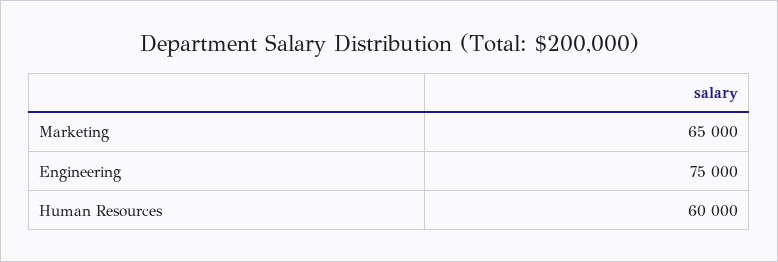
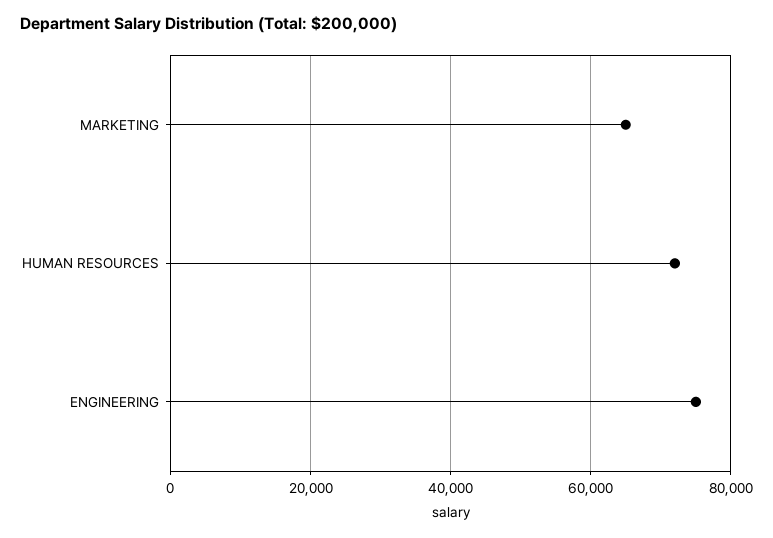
  {
    "Marketing": 65000,
    "Engineering": 75000,
-   "Human Resources": 60000
+   "Human Resources": 72000
  }

